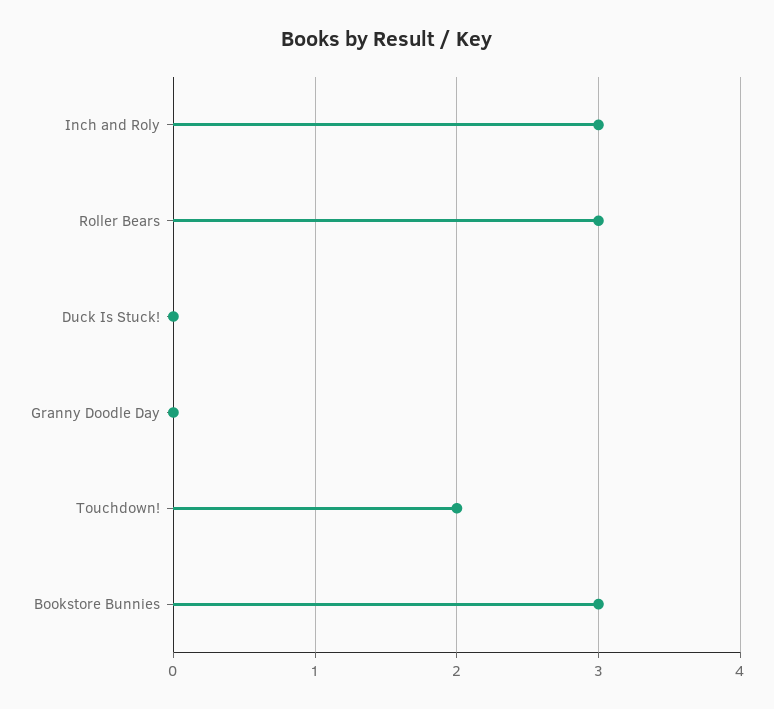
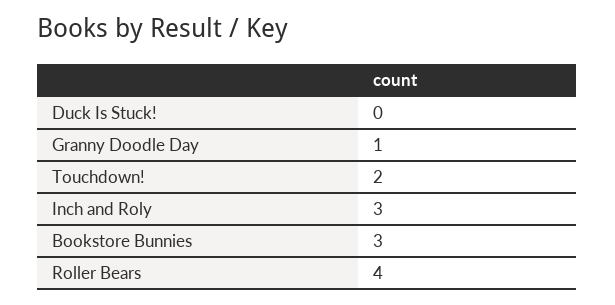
  {
    "Inch and Roly": 3,
-   "Roller Bears": 3,
+   "Roller Bears": 4,
    "Duck Is Stuck!": 0,
-   "Granny Doodle Day": 0,
+   "Granny Doodle Day": 1,
    "Touchdown!": 2,
    "Bookstore Bunnies": 3
  }

